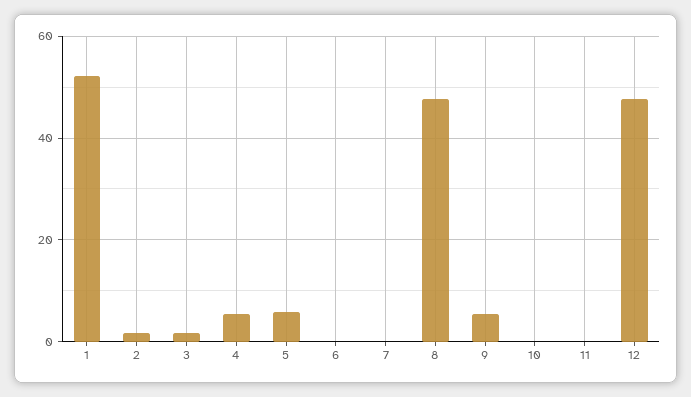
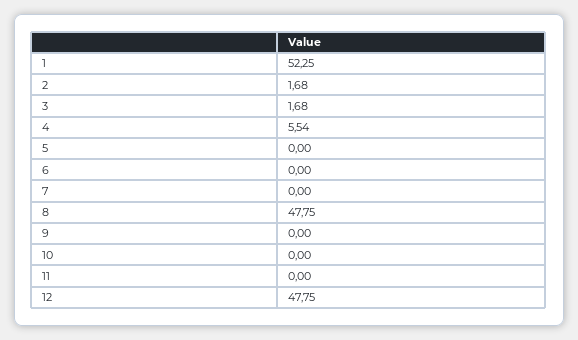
  {
    "1": 52.25,
    "2": 1.68,
    "3": 1.68,
    "4": 5.54,
-   "5": 6,
+   "5": 0,
    "6": 0,
    "7": 0,
    "8": 47.75,
-   "9": 6,
+   "9": 0,
    "10": 0,
    "11": 0,
    "12": 47.75
  }

